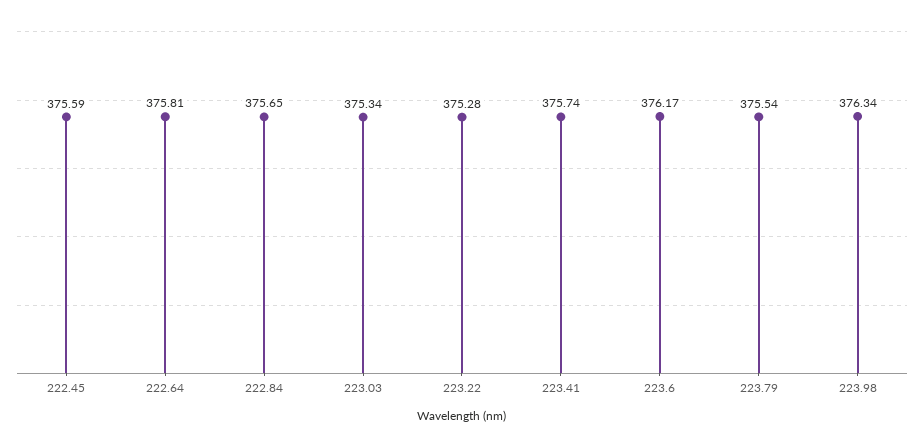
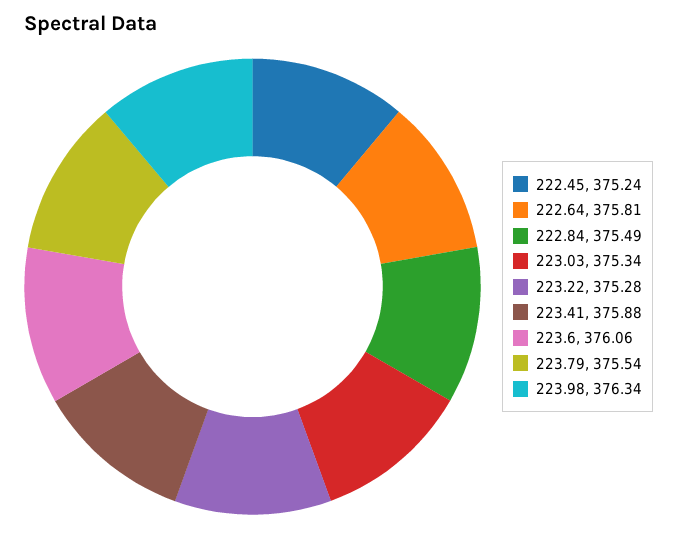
  {
-   "222.45": 375.59,
+   "222.45": 375.24,
    "222.64": 375.81,
-   "222.84": 375.65,
+   "222.84": 375.49,
    "223.03": 375.34,
    "223.22": 375.28,
-   "223.41": 375.74,
+   "223.41": 375.88,
-   "223.6": 376.17,
+   "223.6": 376.06,
    "223.79": 375.54,
    "223.98": 376.34
  }

